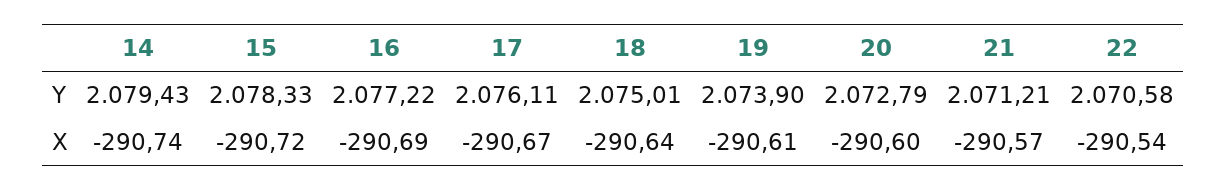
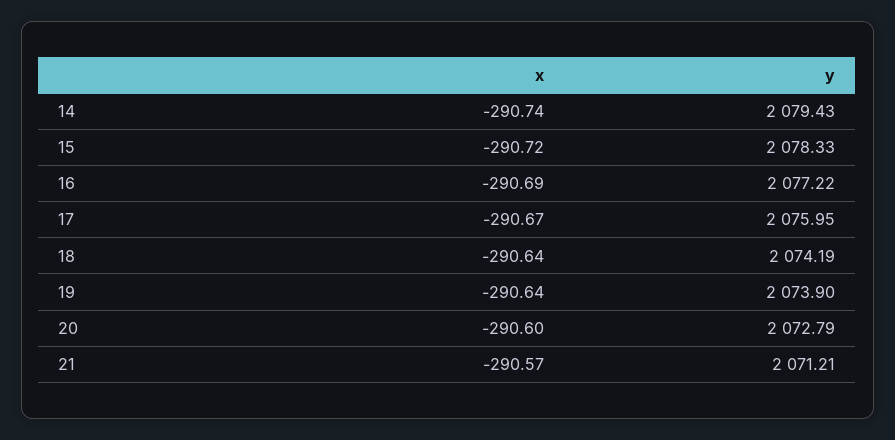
  {
    "14": {
      "Y": 2079.43,
      "X": -290.74
    },
    "15": {
      "Y": 2078.33,
      "X": -290.72
    },
    "16": {
      "Y": 2077.22,
      "X": -290.69
    },
    "17": {
-     "Y": 2076.11,
+     "Y": 2075.95,
      "X": -290.67
    },
    "18": {
-     "Y": 2075.01,
+     "Y": 2074.19,
      "X": -290.64
    },
    "19": {
      "Y": 2073.9,
-     "X": -290.61
+     "X": -290.64
    },
    "20": {
      "Y": 2072.79,
      "X": -290.6
    },
    "21": {
      "Y": 2071.21,
      "X": -290.57
-   },
+   }
-   "22": {
-     "Y": 2070.58,
-     "X": -290.54
-   }
  }

